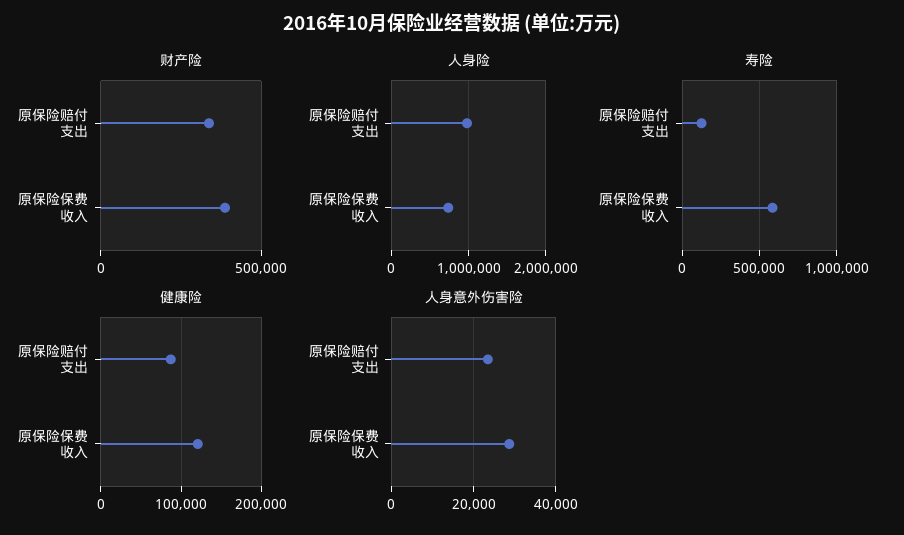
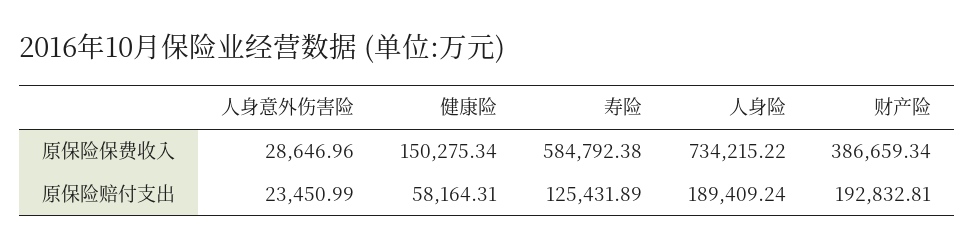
  {
    "财产险": {
-     "原保险赔付支出": 350000,
+     "原保险赔付支出": 192832.81,
      "原保险保费收入": 386659.34
    },
    "人身险": {
-     "原保险赔付支出": 1000000,
+     "原保险赔付支出": 189409.24,
      "原保险保费收入": 734215.22
    },
    "寿险": {
      "原保险赔付支出": 125431.89,
      "原保险保费收入": 584792.38
    },
    "健康险": {
-     "原保险赔付支出": 90000,
+     "原保险赔付支出": 58164.31,
-     "原保险保费收入": 120000
+     "原保险保费收入": 150275.34
    },
    "人身意外伤害险": {
      "原保险赔付支出": 23450.99,
      "原保险保费收入": 28646.96
    }
  }

